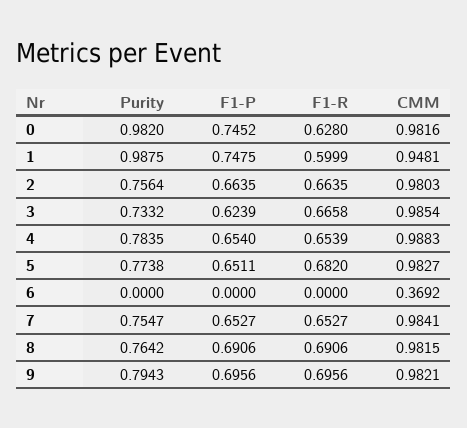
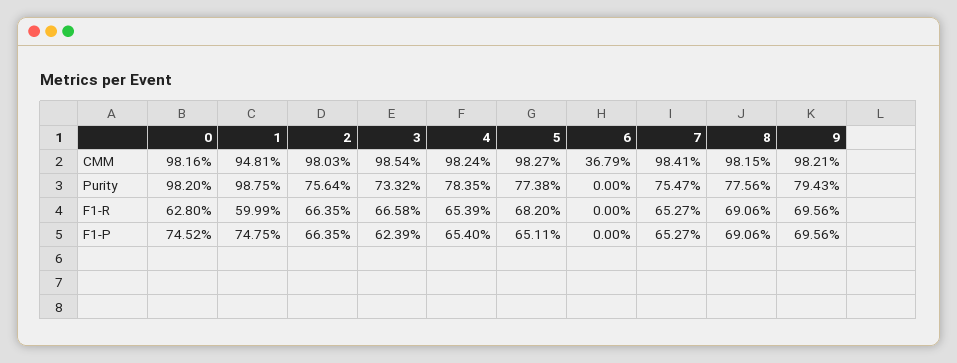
  {
    "Purity": {
      "0": 0.982,
      "1": 0.9875,
      "2": 0.7564,
      "3": 0.7332,
      "4": 0.7835,
      "5": 0.7738,
      "6": 0,
      "7": 0.7547,
-     "8": 0.7642,
+     "8": 0.7756,
      "9": 0.7943
    },
    "F1-P": {
      "0": 0.7452,
      "1": 0.7475,
      "2": 0.6635,
      "3": 0.6239,
      "4": 0.654,
      "5": 0.6511,
      "6": 0,
      "7": 0.6527,
      "8": 0.6906,
      "9": 0.6956
    },
    "F1-R": {
      "0": 0.628,
      "1": 0.5999,
      "2": 0.6635,
      "3": 0.6658,
      "4": 0.6539,
      "5": 0.682,
      "6": 0,
      "7": 0.6527,
      "8": 0.6906,
      "9": 0.6956
    },
    "CMM": {
      "0": 0.9816,
      "1": 0.9481,
      "2": 0.9803,
      "3": 0.9854,
-     "4": 0.9883,
+     "4": 0.9824,
      "5": 0.9827,
-     "6": 0.3692,
+     "6": 0.3679,
      "7": 0.9841,
      "8": 0.9815,
      "9": 0.9821
    }
  }

